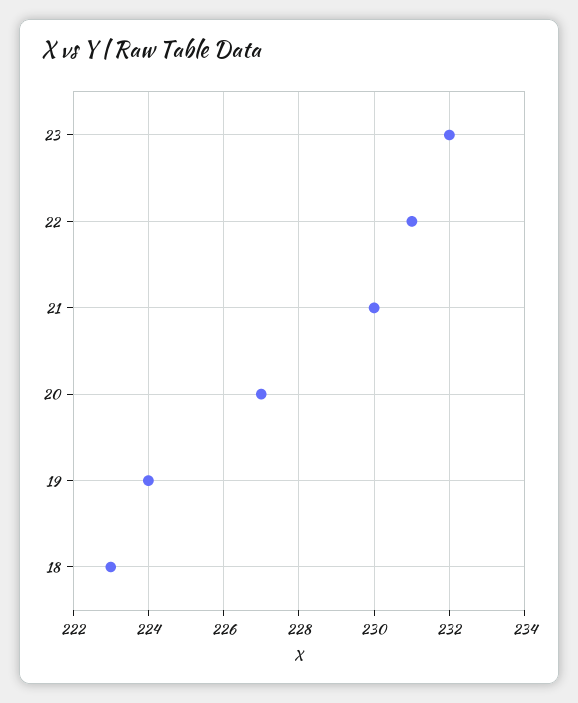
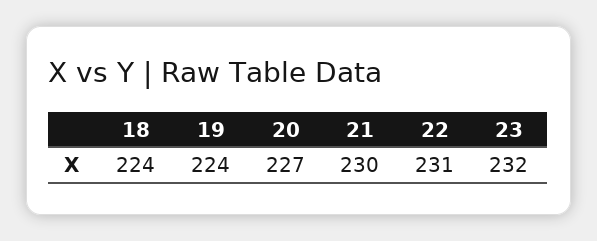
  {
    "23": 232,
    "22": 231,
    "21": 230,
    "20": 227,
    "19": 224,
-   "18": 223
+   "18": 224
  }

